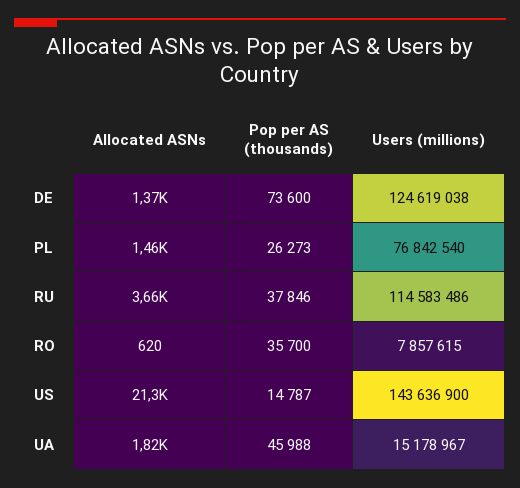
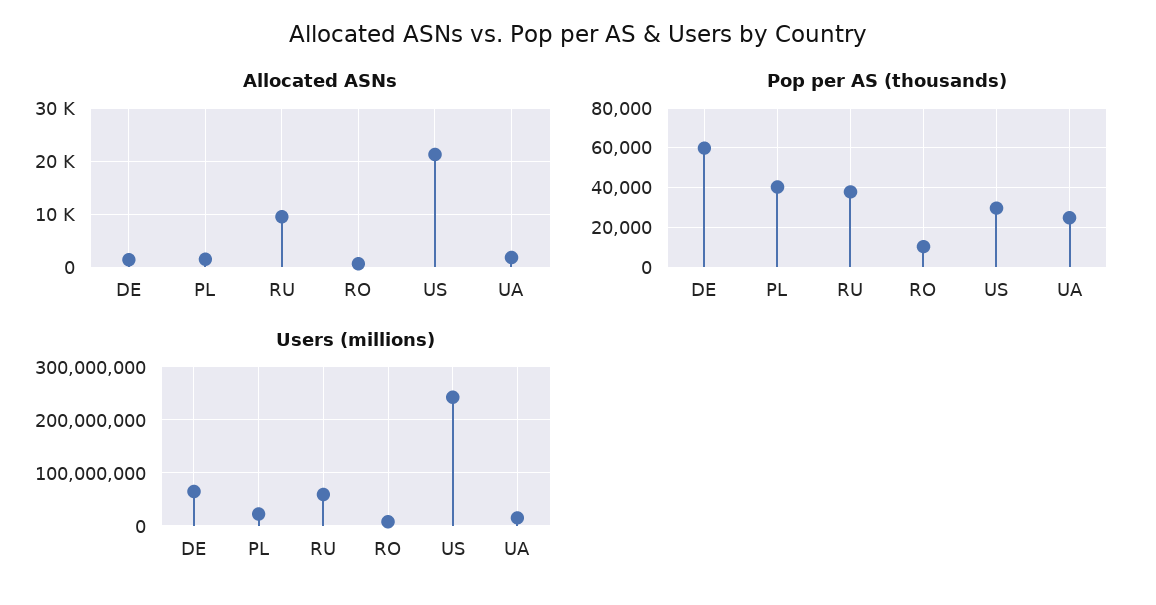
  {
    "Allocated ASNs": {
      "DE": 1370,
      "PL": 1460,
-     "RU": 3660,
+     "RU": 10000,
      "RO": 620,
      "US": 21300,
      "UA": 1820
    },
    "Pop per AS (thousands)": {
-     "DE": 73600,
+     "DE": 60000,
-     "PL": 26273,
+     "PL": 40000,
      "RU": 37846,
-     "RO": 35700,
+     "RO": 10000,
-     "US": 14787,
+     "US": 30000,
-     "UA": 45988
+     "UA": 25000
    },
    "Users (millions)": {
-     "DE": 124619038,
+     "DE": 60000000,
-     "PL": 76842540,
+     "PL": 20000000,
-     "RU": 114583486,
+     "RU": 60000000,
      "RO": 7857615,
-     "US": 143636900,
+     "US": 240000000,
      "UA": 15178967
    }
  }

